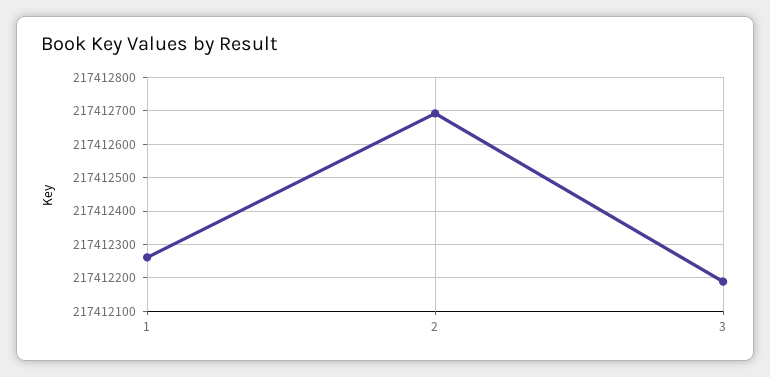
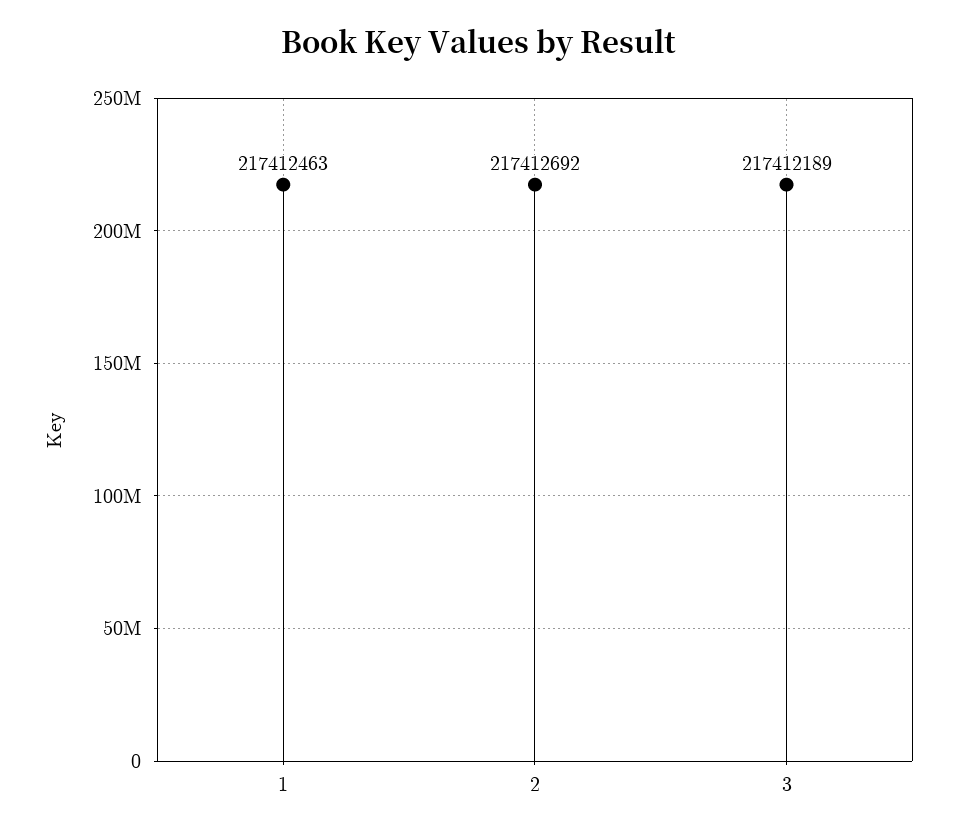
  {
-   "1": 217412260,
+   "1": 217412463,
    "2": 217412692,
    "3": 217412189
  }

